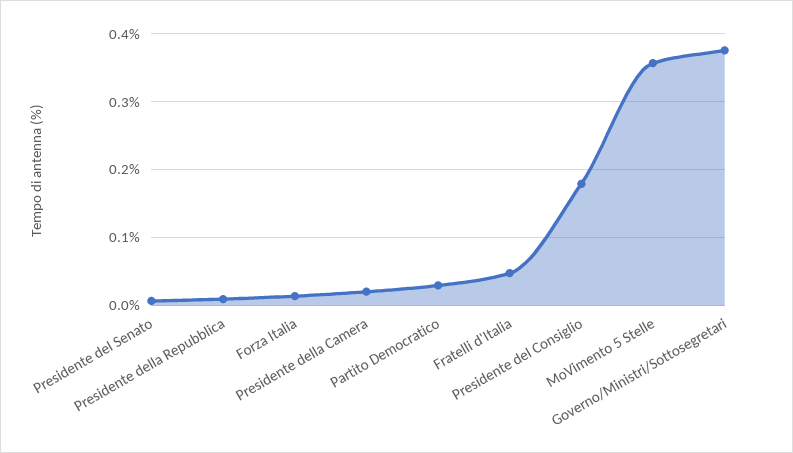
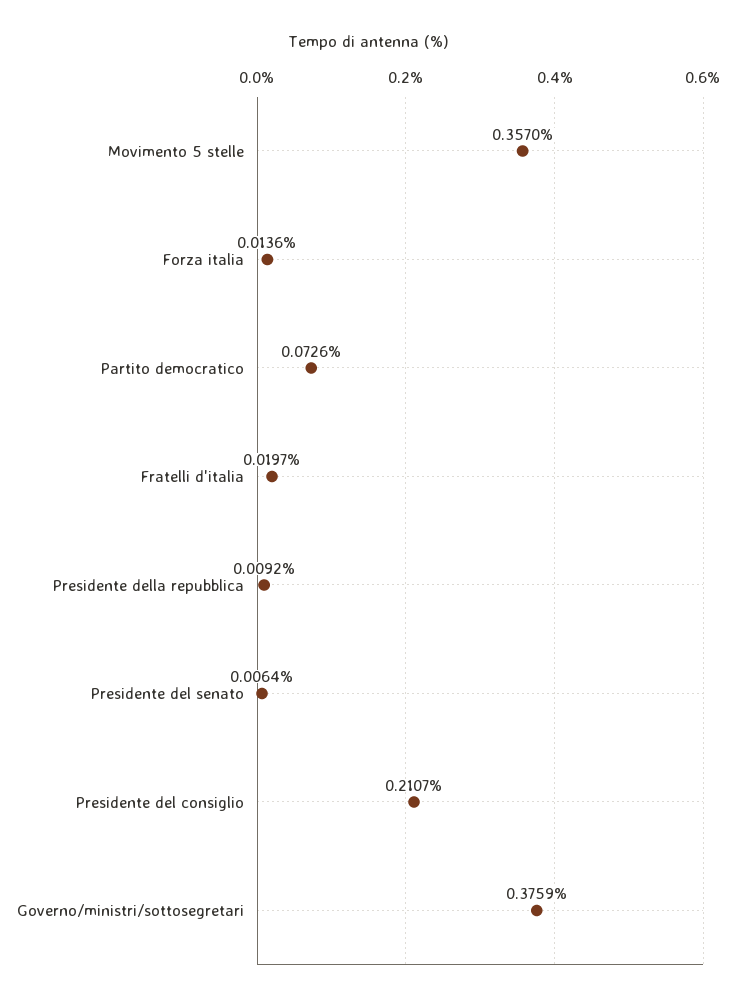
  {
    "Presidente del Senato": 0.0064,
    "Presidente della Repubblica": 0.0092,
    "Forza Italia": 0.0136,
-   "Presidente della Camera": 0.02,
-   "Partito Democratico": 0.03,
+   "Partito Democratico": 0.0726,
-   "Fratelli d'Italia": 0.05,
+   "Fratelli d'Italia": 0.0197,
-   "Presidente del Consiglio": 0.18,
+   "Presidente del Consiglio": 0.2107,
    "MoVimento 5 Stelle": 0.357,
    "Governo/Ministri/Sottosegretari": 0.3759
  }

